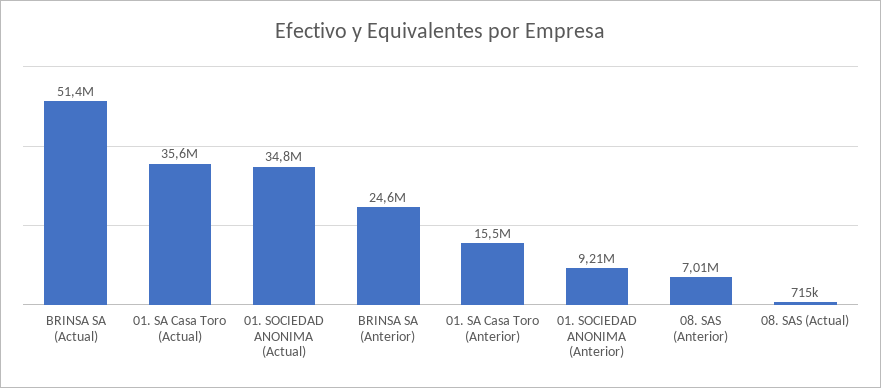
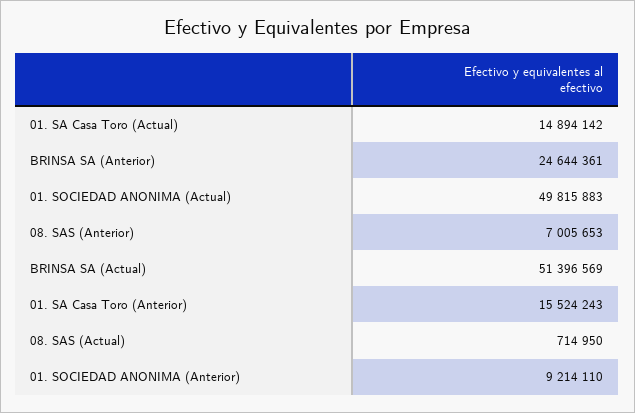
  {
    "BRINSA SA (Actual)": 51396569,
-   "01. SA Casa Toro (Actual)": 35600000,
+   "01. SA Casa Toro (Actual)": 14894142,
-   "01. SOCIEDAD ANONIMA (Actual)": 34800000,
+   "01. SOCIEDAD ANONIMA (Actual)": 49815883,
    "BRINSA SA (Anterior)": 24644361,
    "01. SA Casa Toro (Anterior)": 15524243,
    "01. SOCIEDAD ANONIMA (Anterior)": 9214110,
    "08. SAS (Anterior)": 7005653,
    "08. SAS (Actual)": 714950
  }

